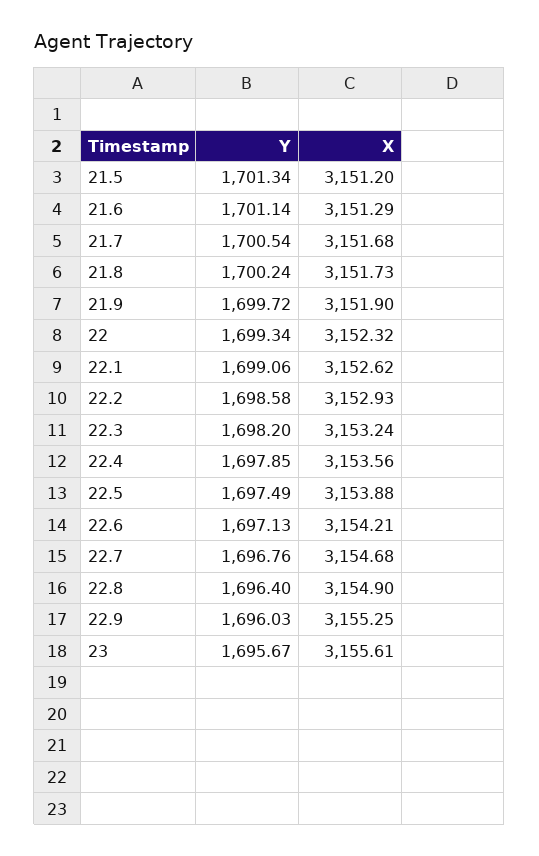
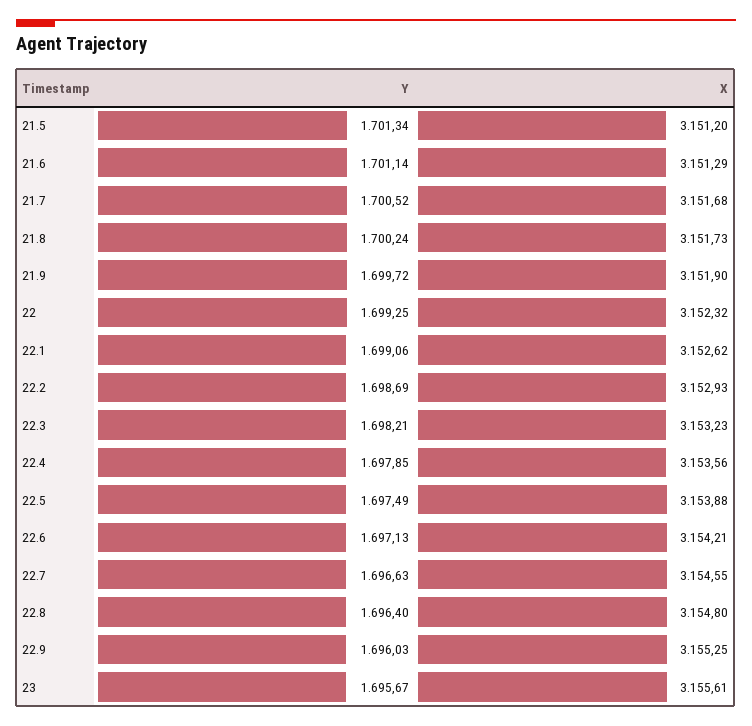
  {
    "Y": {
      "21.5": 1701.34,
      "21.6": 1701.14,
-     "21.7": 1700.54,
+     "21.7": 1700.52,
      "21.8": 1700.24,
      "21.9": 1699.72,
-     "22": 1699.34,
+     "22": 1699.25,
      "22.1": 1699.06,
-     "22.2": 1698.58,
+     "22.2": 1698.69,
-     "22.3": 1698.2,
+     "22.3": 1698.21,
      "22.4": 1697.85,
      "22.5": 1697.49,
      "22.6": 1697.13,
-     "22.7": 1696.76,
+     "22.7": 1696.63,
      "22.8": 1696.4,
      "22.9": 1696.03,
      "23": 1695.67
    },
    "X": {
      "21.5": 3151.2,
      "21.6": 3151.29,
      "21.7": 3151.68,
      "21.8": 3151.73,
      "21.9": 3151.9,
      "22": 3152.32,
      "22.1": 3152.62,
      "22.2": 3152.93,
-     "22.3": 3153.24,
+     "22.3": 3153.23,
      "22.4": 3153.56,
      "22.5": 3153.88,
      "22.6": 3154.21,
-     "22.7": 3154.68,
+     "22.7": 3154.55,
-     "22.8": 3154.9,
+     "22.8": 3154.8,
      "22.9": 3155.25,
      "23": 3155.61
    }
  }

